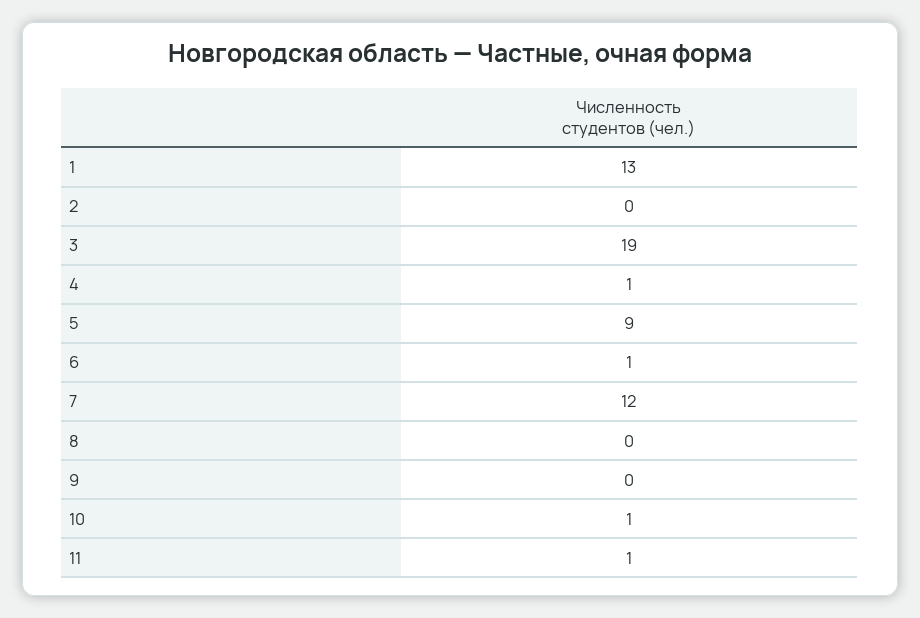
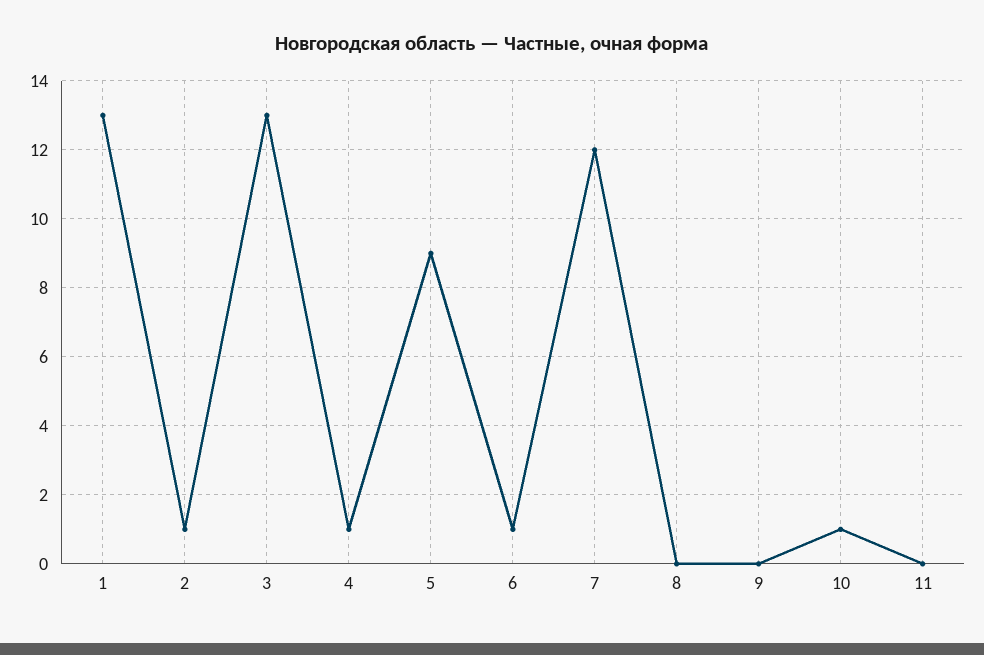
  {
    "1": 13,
-   "2": 0,
+   "2": 1,
-   "3": 19,
+   "3": 13,
    "4": 1,
    "5": 9,
    "6": 1,
    "7": 12,
    "8": 0,
    "9": 0,
    "10": 1,
-   "11": 1
+   "11": 0
  }

